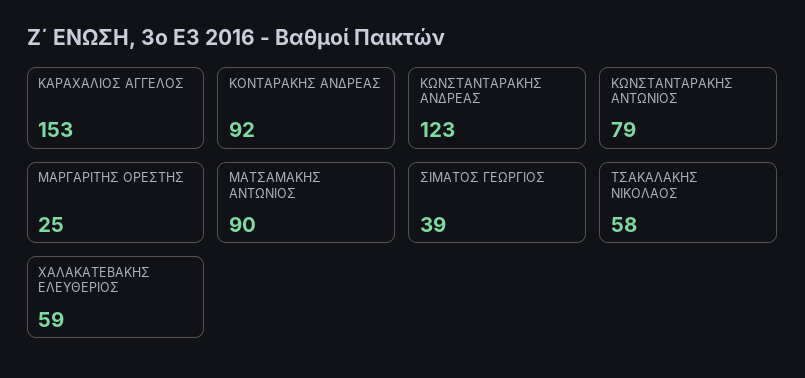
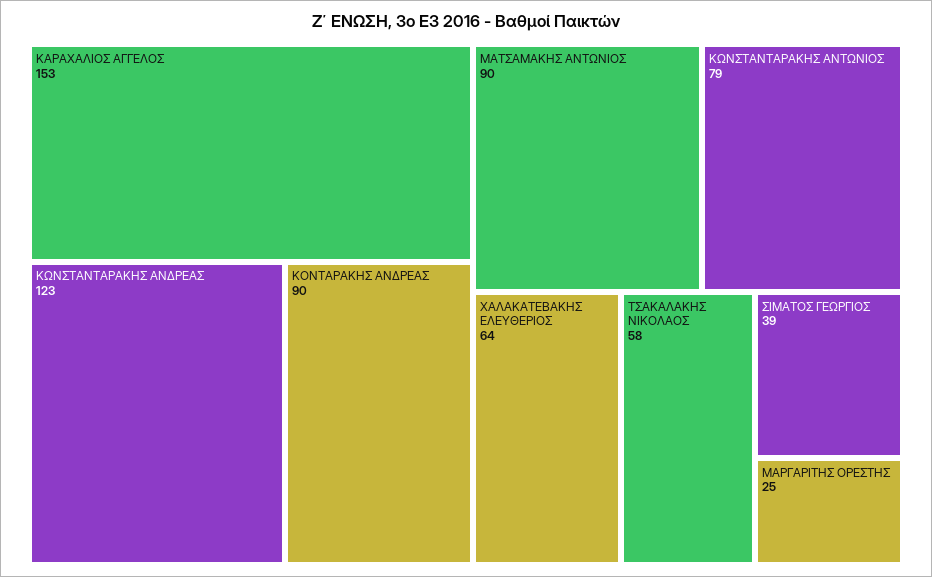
  {
    "ΚΑΡΑΧΑΛΙΟΣ ΑΓΓΕΛΟΣ": 153,
-   "ΚΟΝΤΑΡΑΚΗΣ ΑΝΔΡΕΑΣ": 92,
+   "ΚΟΝΤΑΡΑΚΗΣ ΑΝΔΡΕΑΣ": 90,
    "ΚΩΝΣΤΑΝΤΑΡΑΚΗΣ ΑΝΔΡΕΑΣ": 123,
    "ΚΩΝΣΤΑΝΤΑΡΑΚΗΣ ΑΝΤΩΝΙΟΣ": 79,
    "ΜΑΡΓΑΡΙΤΗΣ ΟΡΕΣΤΗΣ": 25,
    "ΜΑΤΣΑΜΑΚΗΣ ΑΝΤΩΝΙΟΣ": 90,
    "ΣΙΜΑΤΟΣ ΓΕΩΡΓΙΟΣ": 39,
    "ΤΣΑΚΑΛΑΚΗΣ ΝΙΚΟΛΑΟΣ": 58,
-   "ΧΑΛΑΚΑΤΕΒΑΚΗΣ ΕΛΕΥΘΕΡΙΟΣ": 59
+   "ΧΑΛΑΚΑΤΕΒΑΚΗΣ ΕΛΕΥΘΕΡΙΟΣ": 64
  }

